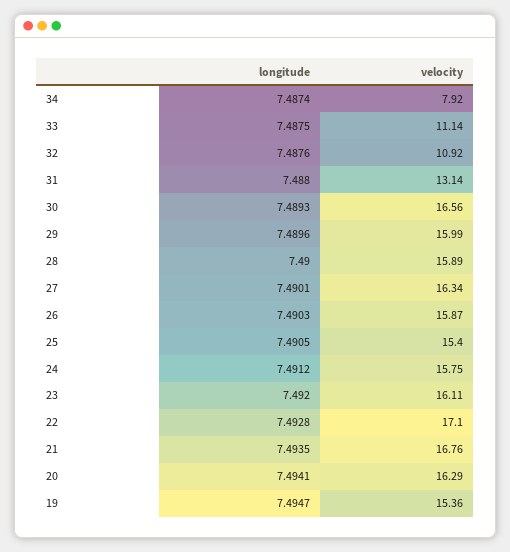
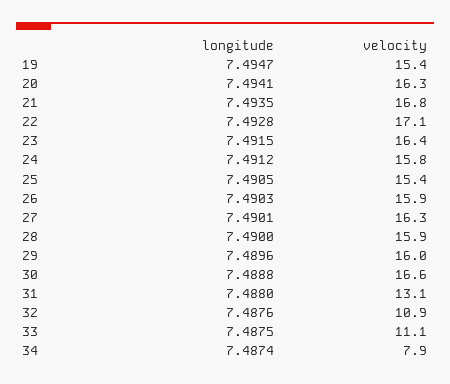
  {
    "longitude": {
      "34": 7.4874,
      "33": 7.4875,
      "32": 7.4876,
      "31": 7.488,
-     "30": 7.4893,
+     "30": 7.4888,
      "29": 7.4896,
      "28": 7.49,
      "27": 7.4901,
      "26": 7.4903,
      "25": 7.4905,
      "24": 7.4912,
-     "23": 7.492,
+     "23": 7.4915,
      "22": 7.4928,
      "21": 7.4935,
      "20": 7.4941,
      "19": 7.4947
    },
    "velocity": {
      "34": 7.92,
      "33": 11.14,
      "32": 10.92,
      "31": 13.14,
      "30": 16.56,
      "29": 15.99,
      "28": 15.89,
      "27": 16.34,
      "26": 15.87,
      "25": 15.4,
      "24": 15.75,
-     "23": 16.11,
+     "23": 16.4,
      "22": 17.1,
      "21": 16.76,
      "20": 16.29,
      "19": 15.36
    }
  }

